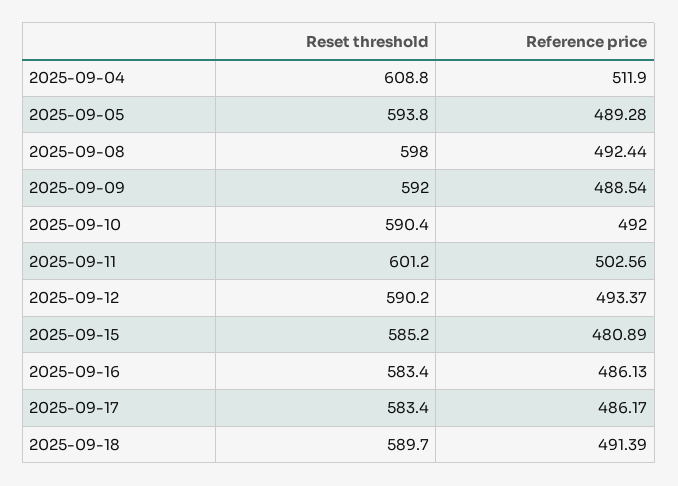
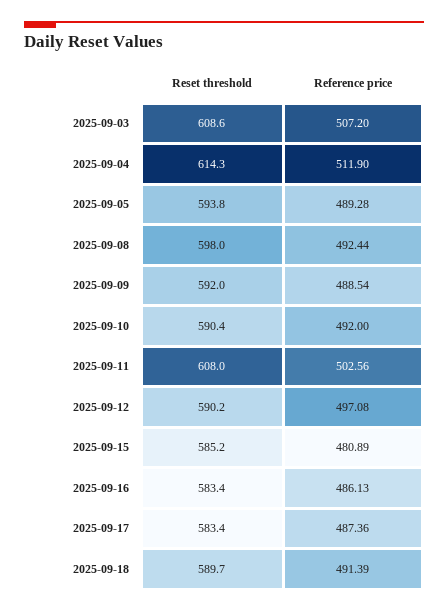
  {
    "Reset threshold": {
-     "2025-09-04": 608.8,
+     "2025-09-04": 614.3,
      "2025-09-05": 593.8,
      "2025-09-08": 598,
      "2025-09-09": 592,
      "2025-09-10": 590.4,
-     "2025-09-11": 601.2,
+     "2025-09-11": 608,
      "2025-09-12": 590.2,
      "2025-09-15": 585.2,
      "2025-09-16": 583.4,
      "2025-09-17": 583.4,
-     "2025-09-18": 589.7
+     "2025-09-18": 589.7,
+     "2025-09-03": 608.6
    },
    "Reference price": {
      "2025-09-04": 511.9,
      "2025-09-05": 489.28,
      "2025-09-08": 492.44,
      "2025-09-09": 488.54,
      "2025-09-10": 492,
      "2025-09-11": 502.56,
-     "2025-09-12": 493.37,
+     "2025-09-12": 497.08,
      "2025-09-15": 480.89,
      "2025-09-16": 486.13,
-     "2025-09-17": 486.17,
+     "2025-09-17": 487.36,
-     "2025-09-18": 491.39
+     "2025-09-18": 491.39,
+     "2025-09-03": 507.2
    }
  }

